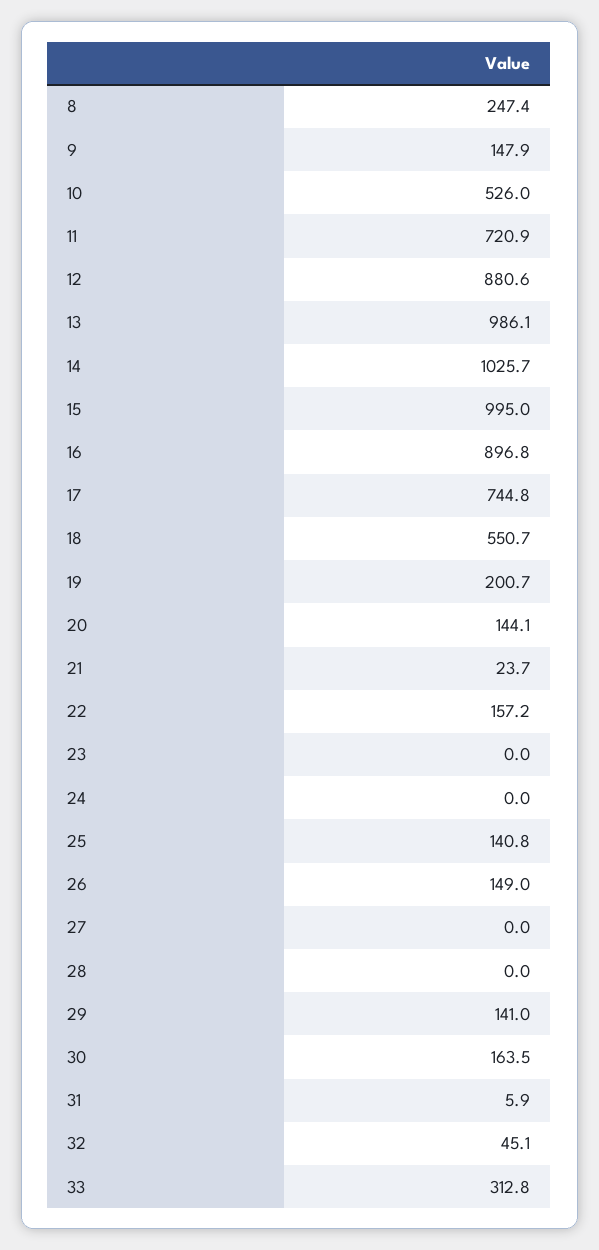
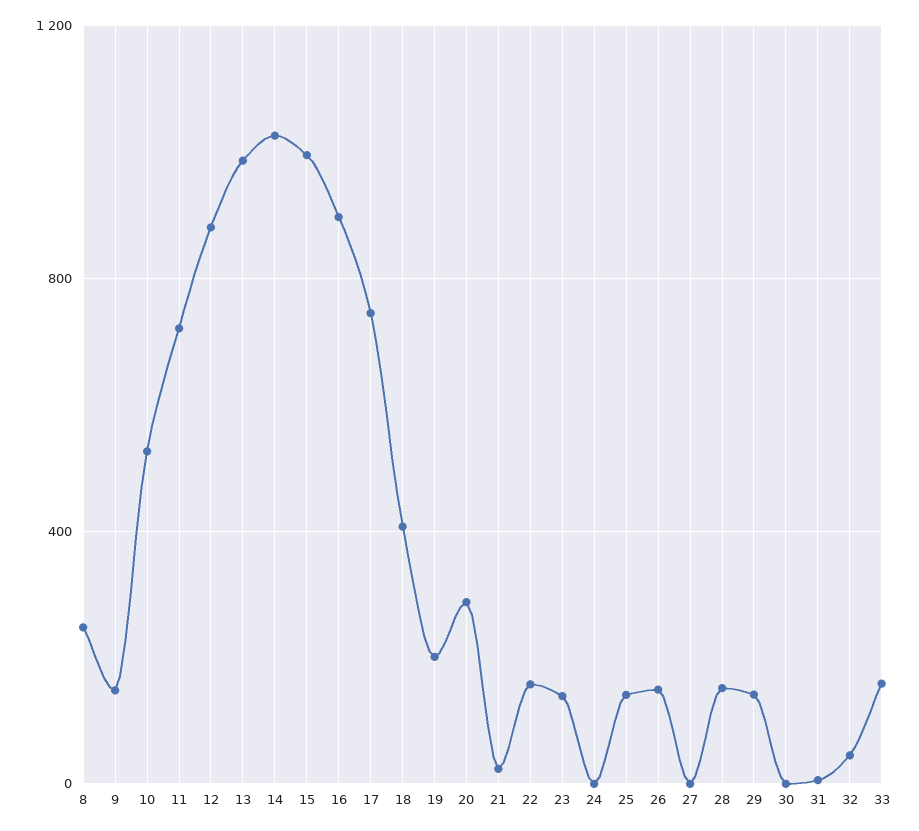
  {
    "8": 247.4,
    "9": 147.9,
    "10": 526,
    "11": 720.9,
    "12": 880.6,
    "13": 986.1,
    "14": 1025.7,
    "15": 995,
    "16": 896.8,
    "17": 744.8,
-   "18": 550.7,
+   "18": 400,
    "19": 200.7,
-   "20": 144.1,
+   "20": 300,
    "21": 23.7,
    "22": 157.2,
-   "23": 0,
+   "23": 150,
    "24": 0,
    "25": 140.8,
    "26": 149,
    "27": 0,
-   "28": 0,
+   "28": 150,
    "29": 141,
-   "30": 163.5,
+   "30": 0,
    "31": 5.9,
    "32": 45.1,
-   "33": 312.8
+   "33": 150
  }

